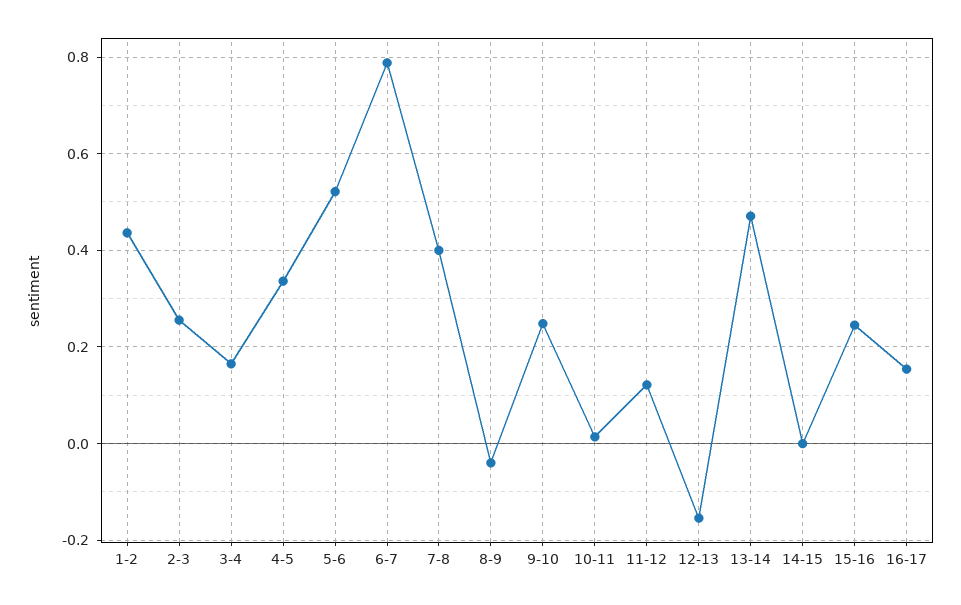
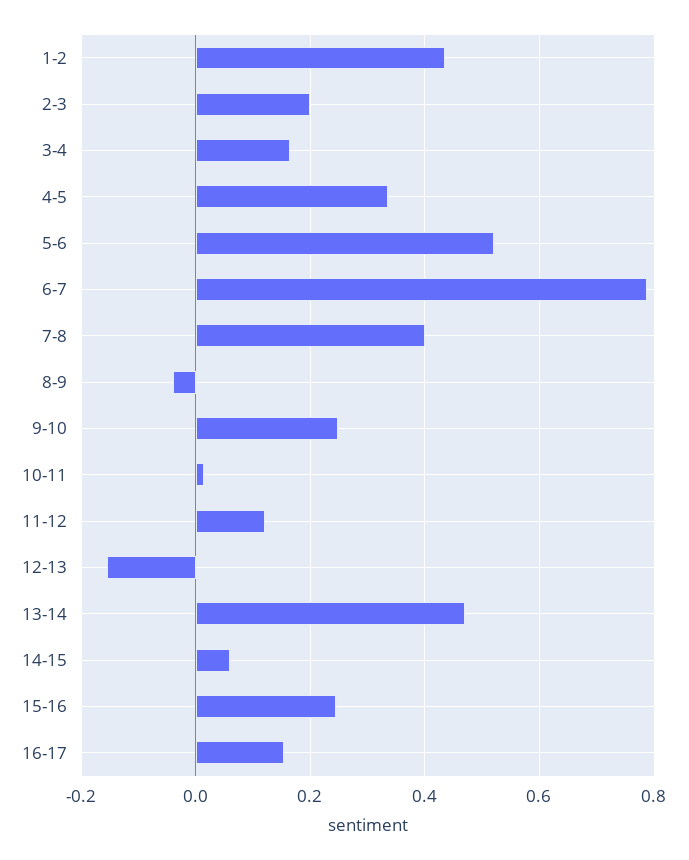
  {
    "1-2": 0.44,
-   "2-3": 0.26,
+   "2-3": 0.2,
    "3-4": 0.16,
    "4-5": 0.34,
    "5-6": 0.52,
    "6-7": 0.78,
    "7-8": 0.4,
    "8-9": -0.04,
    "9-10": 0.24,
    "10-11": 0.02,
    "11-12": 0.12,
    "12-13": -0.16,
    "13-14": 0.48,
-   "14-15": 0,
+   "14-15": 0.06,
    "15-16": 0.24,
    "16-17": 0.16
  }

